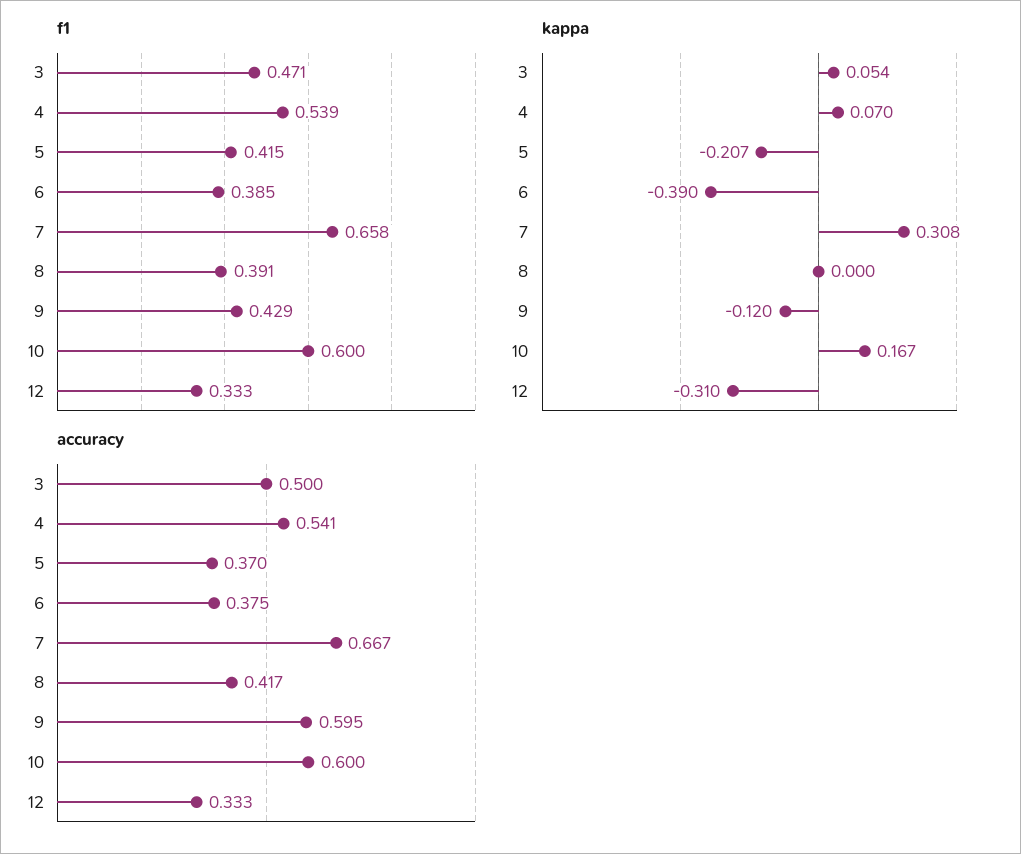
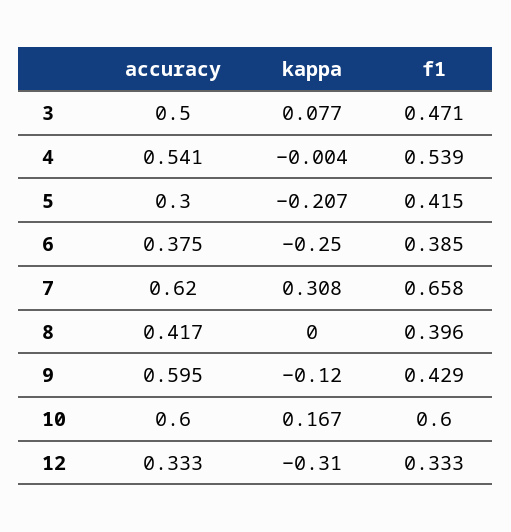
  {
    "f1": {
      "3": 0.471,
      "4": 0.539,
      "5": 0.415,
      "6": 0.385,
      "7": 0.658,
-     "8": 0.391,
+     "8": 0.396,
      "9": 0.429,
      "10": 0.6,
      "12": 0.333
    },
    "kappa": {
-     "3": 0.054,
+     "3": 0.077,
-     "4": 0.07,
+     "4": -0.004,
      "5": -0.207,
-     "6": -0.39,
+     "6": -0.25,
      "7": 0.308,
      "8": 0,
      "9": -0.12,
      "10": 0.167,
      "12": -0.31
    },
    "accuracy": {
      "3": 0.5,
      "4": 0.541,
-     "5": 0.37,
+     "5": 0.3,
      "6": 0.375,
-     "7": 0.667,
+     "7": 0.62,
      "8": 0.417,
      "9": 0.595,
      "10": 0.6,
      "12": 0.333
    }
  }

